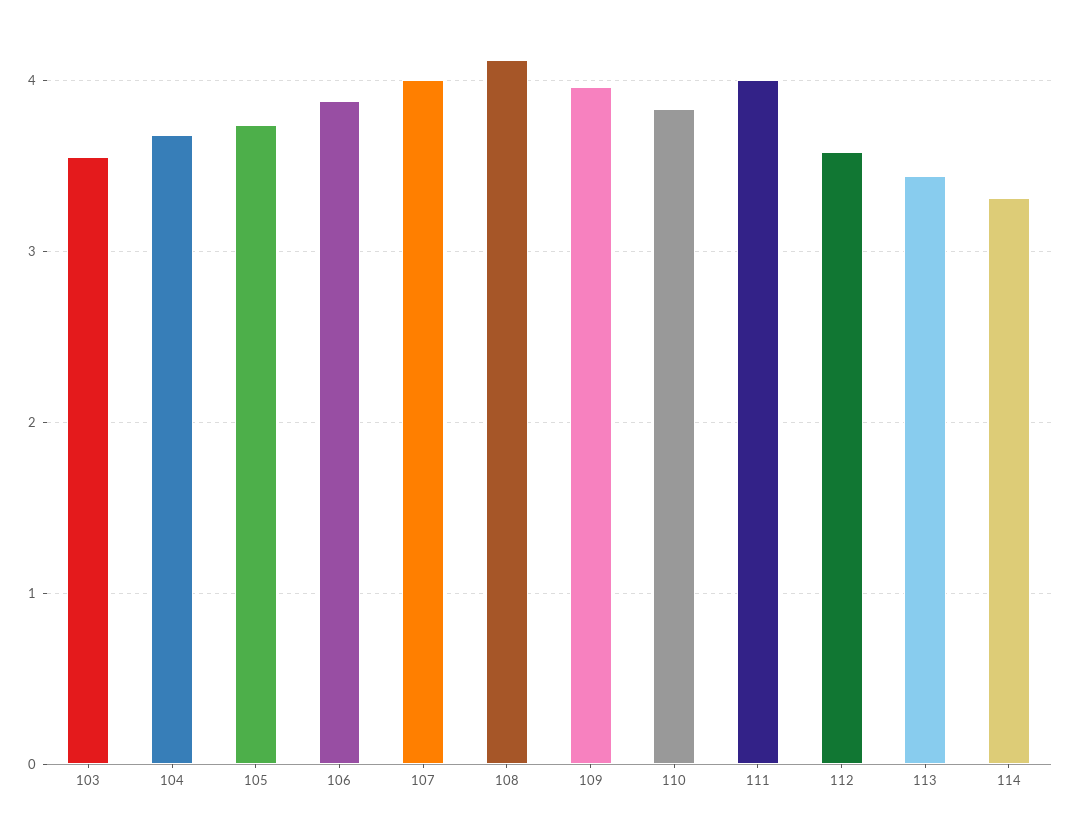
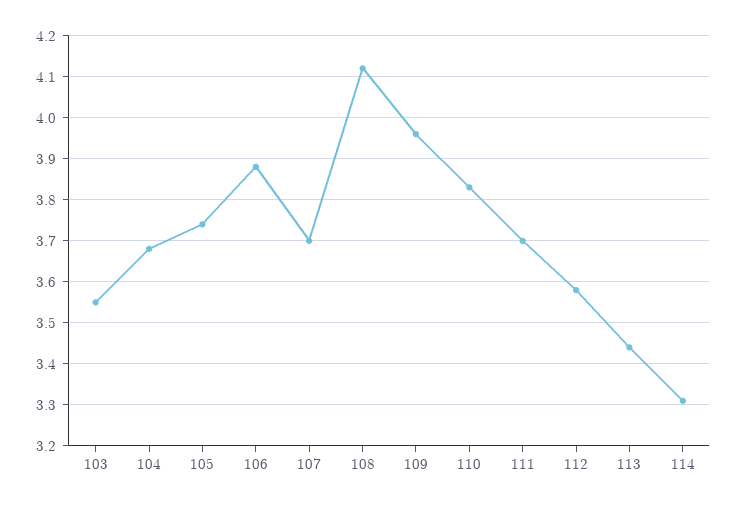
  {
    "103": 3.55,
    "104": 3.7,
    "105": 3.75,
    "106": 3.9,
-   "107": 4,
+   "107": 3.7,
    "108": 4.1,
    "109": 3.95,
    "110": 3.85,
-   "111": 4,
+   "111": 3.7,
    "112": 3.6,
    "113": 3.45,
    "114": 3.3
  }

